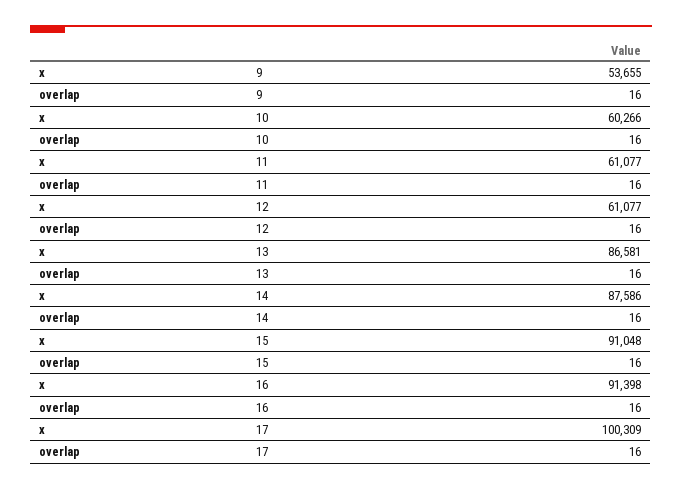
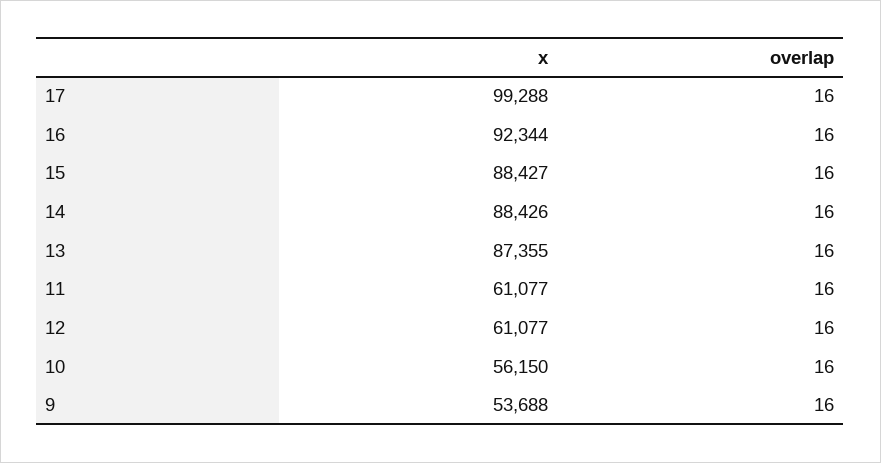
  {
    "x": {
-     "9": 53655,
+     "9": 53688,
-     "10": 60266,
+     "10": 56150,
      "11": 61077,
      "12": 61077,
-     "13": 86581,
+     "13": 87355,
-     "14": 87586,
+     "14": 88426,
-     "15": 91048,
+     "15": 88427,
-     "16": 91398,
+     "16": 92344,
-     "17": 100309
+     "17": 99288
    },
    "overlap": {
      "9": 16,
      "10": 16,
      "11": 16,
      "12": 16,
      "13": 16,
      "14": 16,
      "15": 16,
      "16": 16,
      "17": 16
    }
  }

